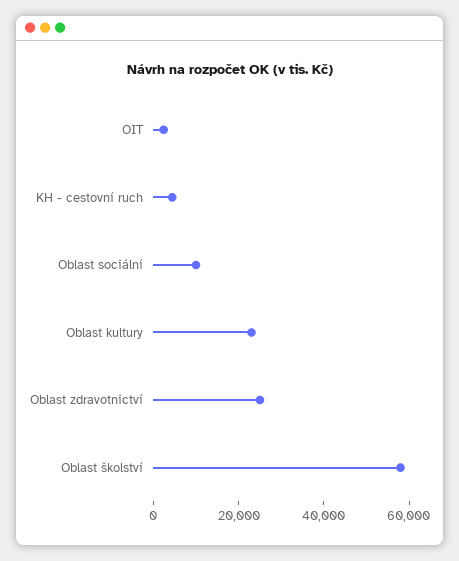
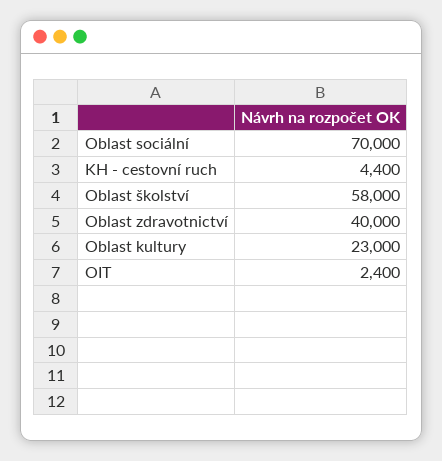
  {
    "OIT": 2400,
    "KH - cestovní ruch": 4400,
-   "Oblast sociální": 10000,
+   "Oblast sociální": 70000,
    "Oblast kultury": 23000,
-   "Oblast zdravotnictví": 25000,
+   "Oblast zdravotnictví": 40000,
    "Oblast školství": 58000
  }

